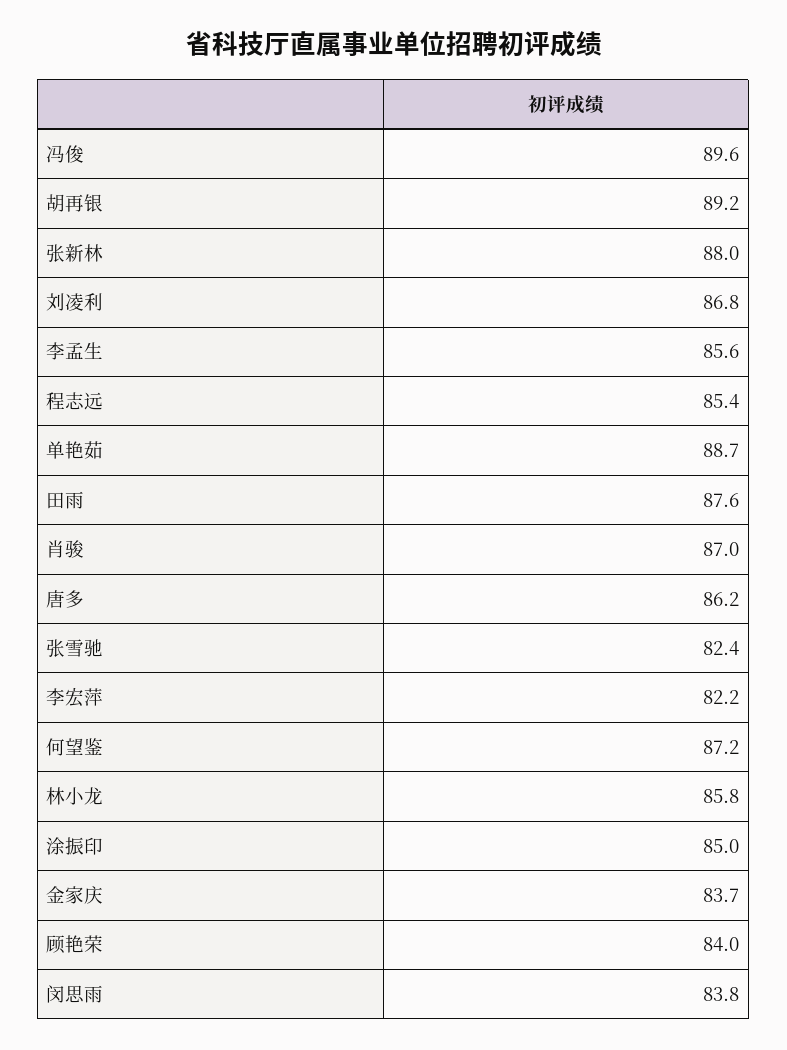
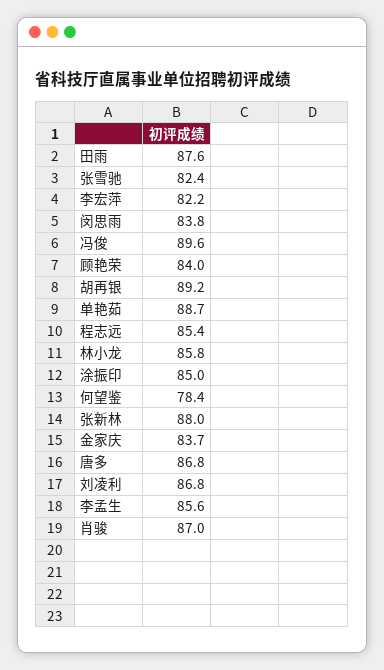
  {
    "冯俊": 89.6,
    "胡再银": 89.2,
    "张新林": 88,
    "刘凌利": 86.8,
    "李孟生": 85.6,
    "程志远": 85.4,
    "单艳茹": 88.7,
    "田雨": 87.6,
    "肖骏": 87,
-   "唐多": 86.2,
+   "唐多": 86.8,
    "张雪驰": 82.4,
    "李宏萍": 82.2,
-   "何望鉴": 87.2,
+   "何望鉴": 78.4,
    "林小龙": 85.8,
    "涂振印": 85,
    "金家庆": 83.7,
    "顾艳荣": 84,
    "闵思雨": 83.8
  }

